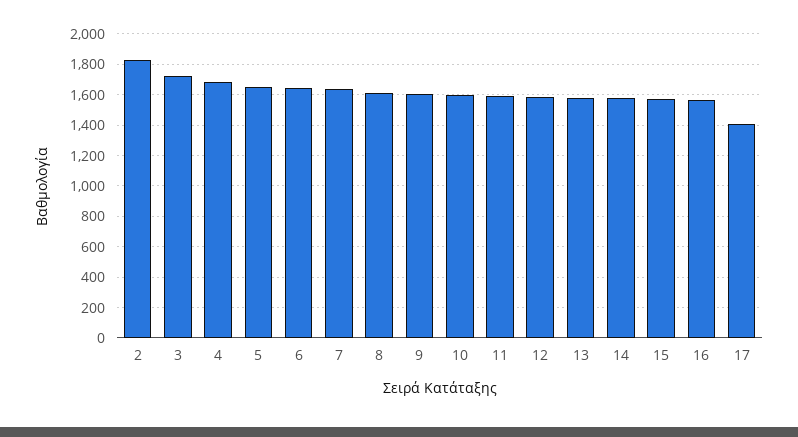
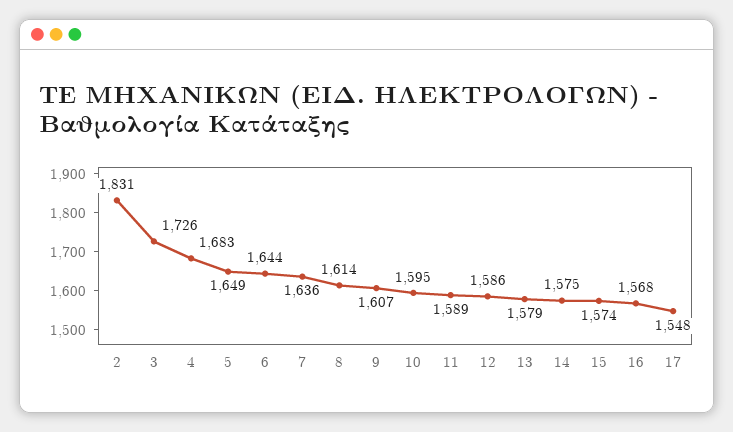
  {
    "2": 1831,
    "3": 1726,
    "4": 1683,
    "5": 1649,
    "6": 1644,
    "7": 1636,
    "8": 1614,
    "9": 1607,
    "10": 1595,
    "11": 1589,
    "12": 1586,
    "13": 1579,
    "14": 1575,
    "15": 1574,
    "16": 1568,
-   "17": 1400
+   "17": 1548
  }

